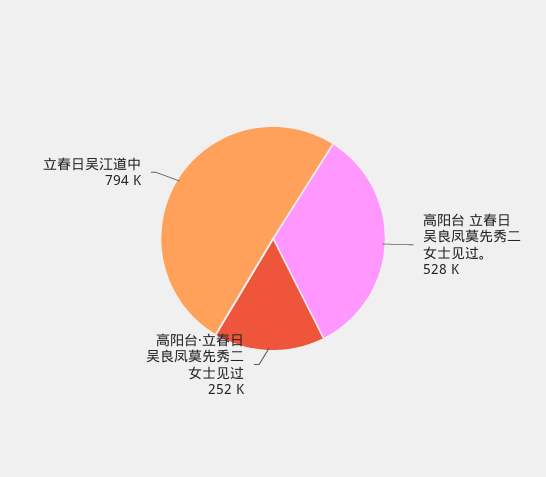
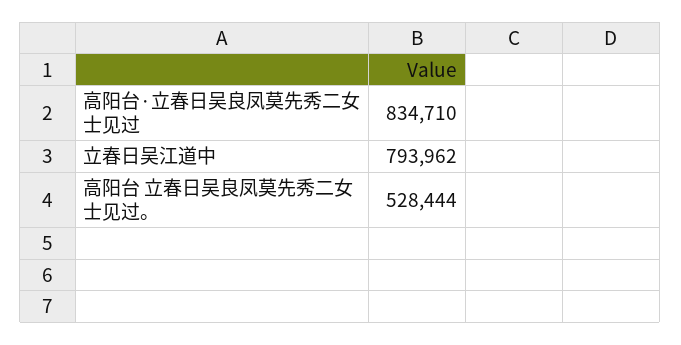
  {
    "高阳台 立春日吴良凤莫先秀二女士见过。": 528444,
-   "高阳台·立春日吴良凤莫先秀二女士见过": 252000,
+   "高阳台·立春日吴良凤莫先秀二女士见过": 834710,
    "立春日吴江道中": 793962
  }

